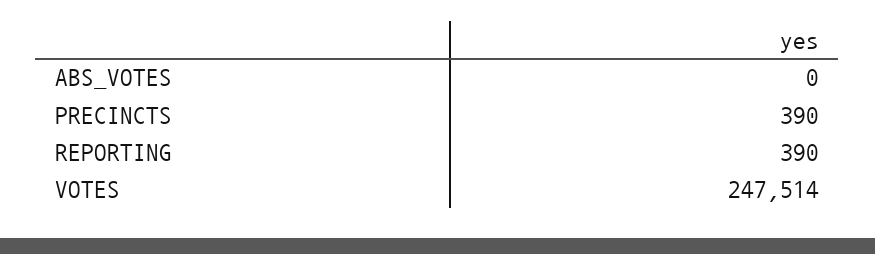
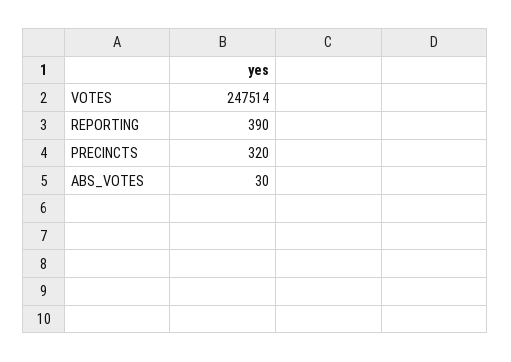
  {
-   "ABS_VOTES": 0,
+   "ABS_VOTES": 30,
-   "PRECINCTS": 390,
+   "PRECINCTS": 320,
    "REPORTING": 390,
    "VOTES": 247514
  }

